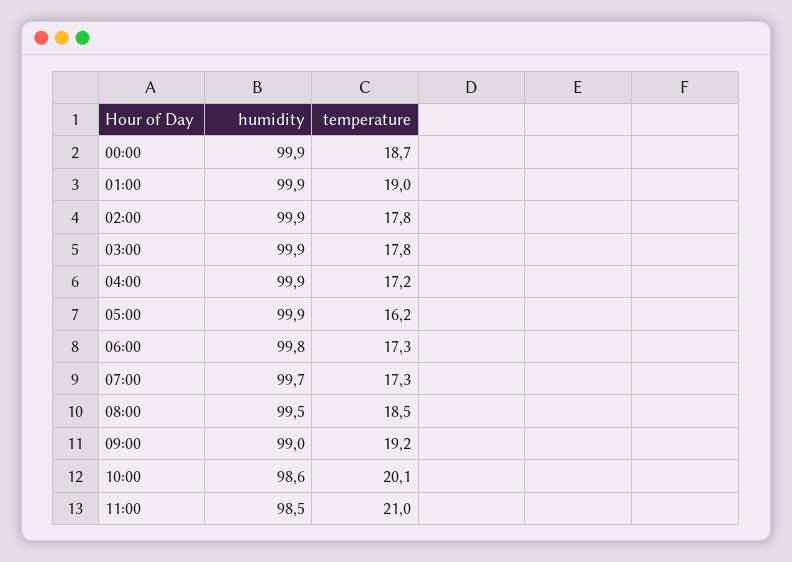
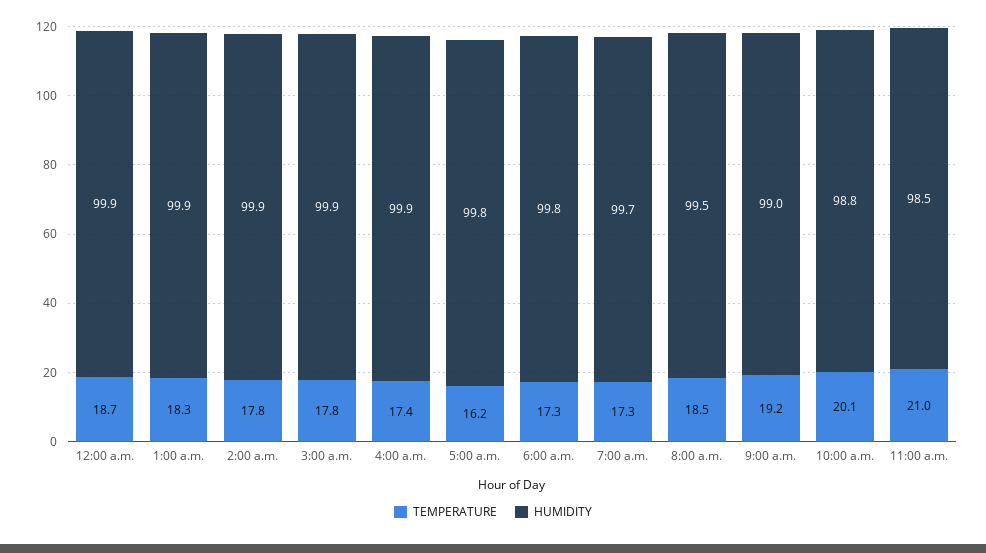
  {
    "humidity": {
      "00:00": 99.9,
      "01:00": 99.9,
      "02:00": 99.9,
      "03:00": 99.9,
      "04:00": 99.9,
-     "05:00": 99.9,
+     "05:00": 99.8,
      "06:00": 99.8,
      "07:00": 99.7,
      "08:00": 99.5,
      "09:00": 99,
-     "10:00": 98.6,
+     "10:00": 98.8,
      "11:00": 98.5
    },
    "temperature": {
      "00:00": 18.7,
-     "01:00": 19,
+     "01:00": 18.3,
      "02:00": 17.8,
      "03:00": 17.8,
-     "04:00": 17.2,
+     "04:00": 17.4,
      "05:00": 16.2,
      "06:00": 17.3,
      "07:00": 17.3,
      "08:00": 18.5,
      "09:00": 19.2,
      "10:00": 20.1,
      "11:00": 21
    }
  }

